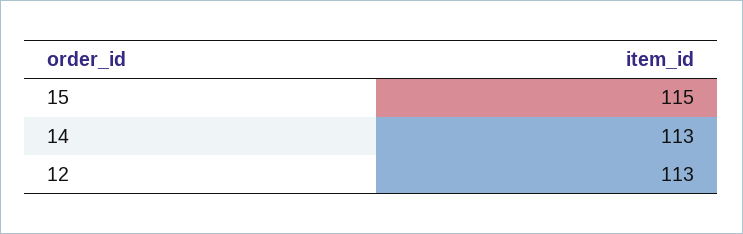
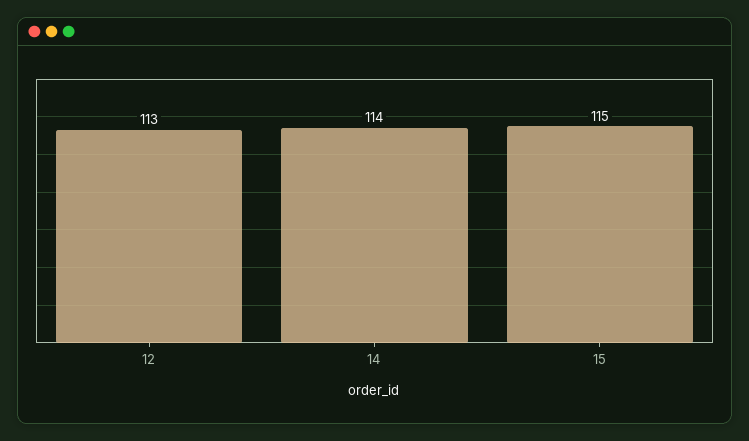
  {
    "15": 115,
-   "14": 113,
+   "14": 114,
    "12": 113
  }

